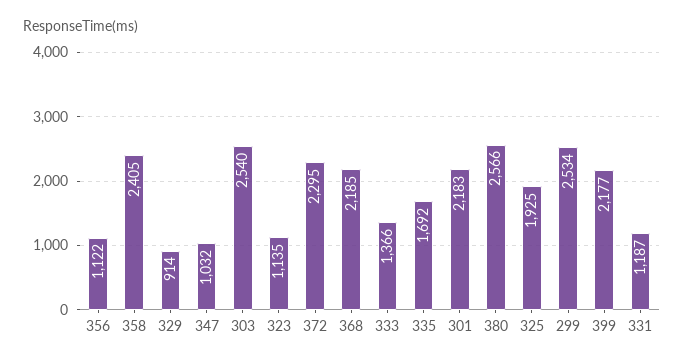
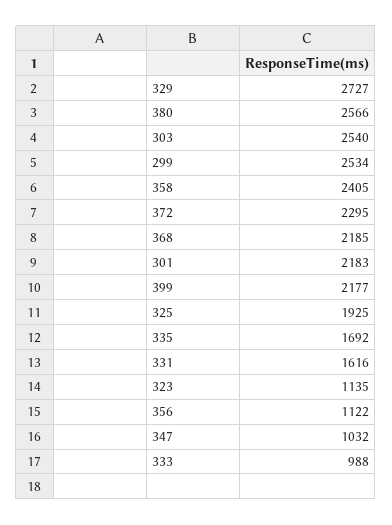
  {
    "356": 1122,
    "358": 2405,
-   "329": 914,
+   "329": 2727,
    "347": 1032,
    "303": 2540,
    "323": 1135,
    "372": 2295,
    "368": 2185,
-   "333": 1366,
+   "333": 988,
    "335": 1692,
    "301": 2183,
    "380": 2566,
    "325": 1925,
    "299": 2534,
    "399": 2177,
-   "331": 1187
+   "331": 1616
  }

